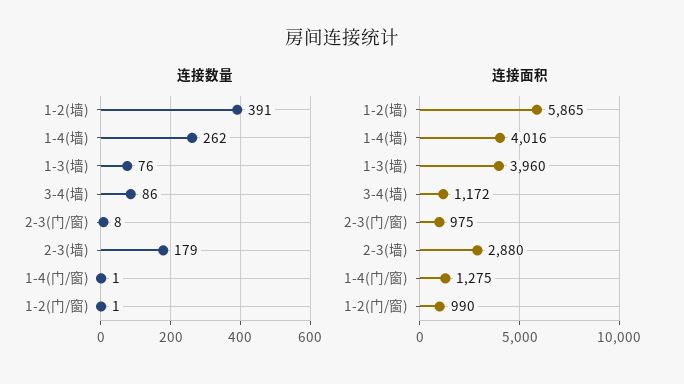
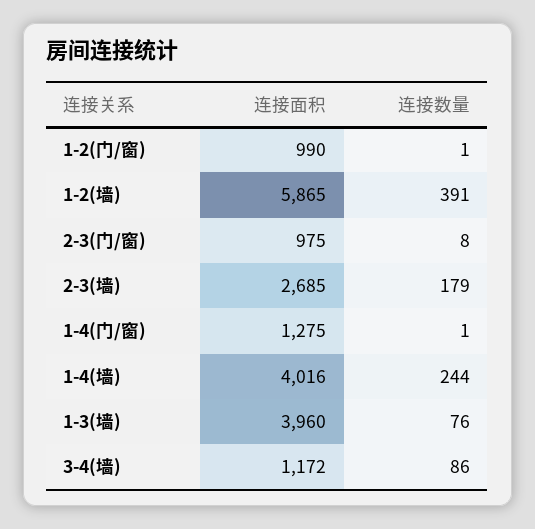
  {
    "连接数量": {
      "1-2(墙)": 391,
-     "1-4(墙)": 262,
+     "1-4(墙)": 244,
      "1-3(墙)": 76,
      "3-4(墙)": 86,
      "2-3(门/窗)": 8,
      "2-3(墙)": 179,
      "1-4(门/窗)": 1,
      "1-2(门/窗)": 1
    },
    "连接面积": {
      "1-2(墙)": 5865,
      "1-4(墙)": 4016,
      "1-3(墙)": 3960,
      "3-4(墙)": 1172,
      "2-3(门/窗)": 975,
-     "2-3(墙)": 2880,
+     "2-3(墙)": 2685,
      "1-4(门/窗)": 1275,
      "1-2(门/窗)": 990
    }
  }

